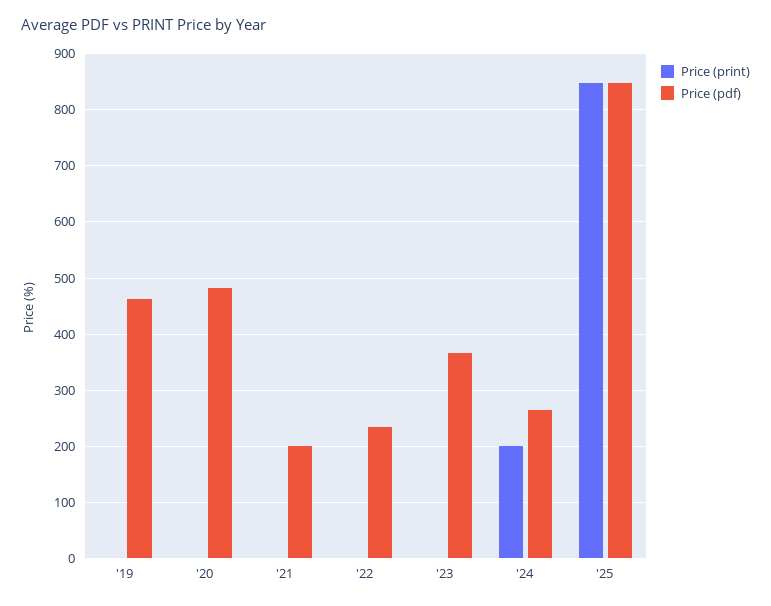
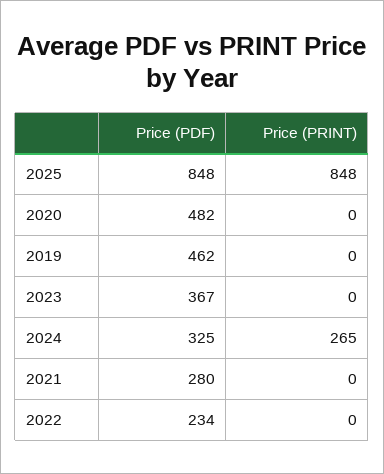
  {
    "Price (print)": {
      "'19": 0,
      "'20": 0,
      "'21": 0,
      "'22": 0,
      "'23": 0,
-     "'24": 200,
+     "'24": 265,
      "'25": 848
    },
    "Price (pdf)": {
      "'19": 462,
      "'20": 482,
-     "'21": 200,
+     "'21": 280,
      "'22": 234,
      "'23": 367,
-     "'24": 260,
+     "'24": 325,
      "'25": 848
    }
  }

